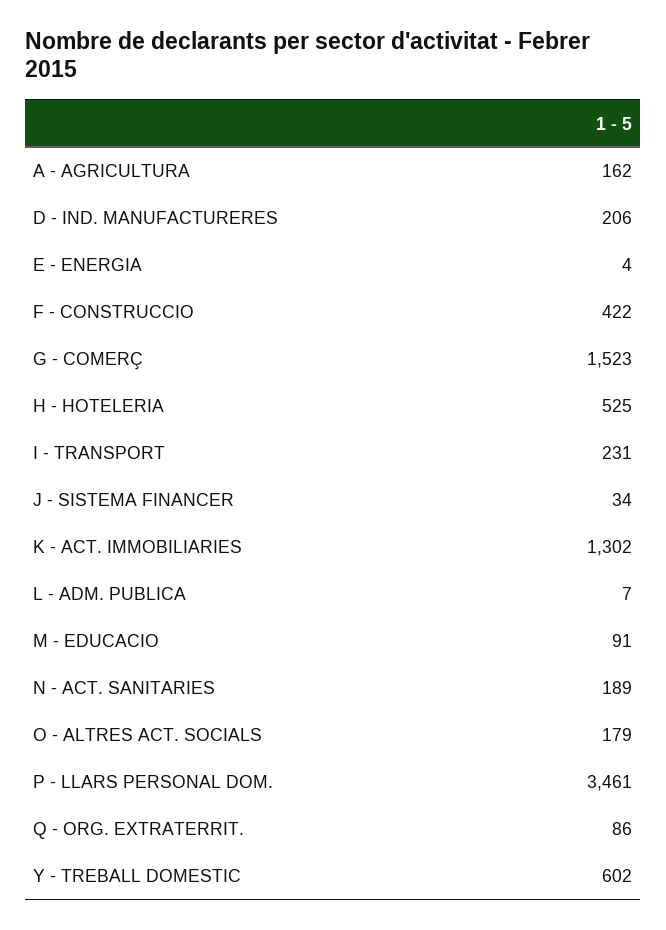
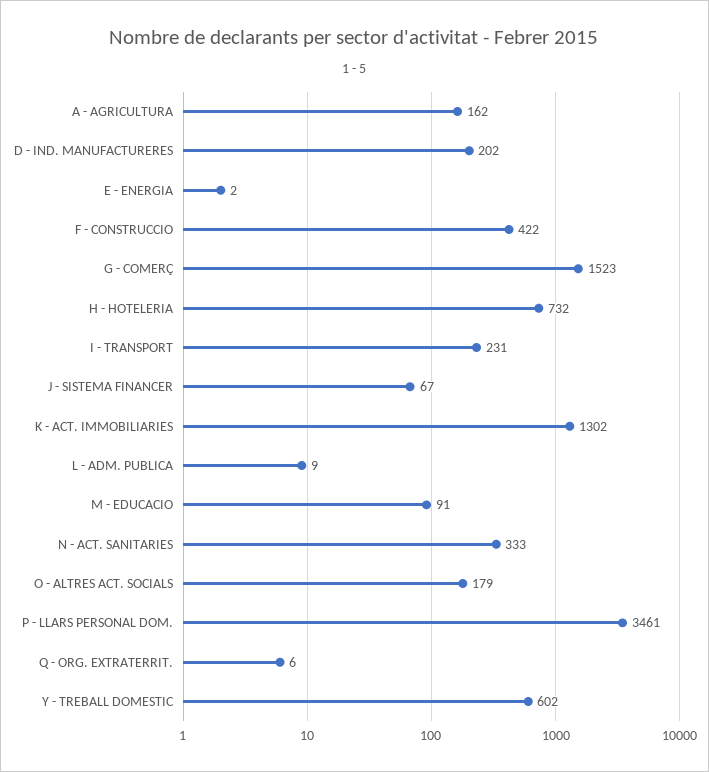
  {
    "A - AGRICULTURA": 162,
-   "D - IND. MANUFACTURERES": 206,
+   "D - IND. MANUFACTURERES": 202,
-   "E - ENERGIA": 4,
+   "E - ENERGIA": 2,
    "F - CONSTRUCCIO": 422,
    "G - COMERÇ": 1523,
-   "H - HOTELERIA": 525,
+   "H - HOTELERIA": 732,
    "I - TRANSPORT": 231,
-   "J - SISTEMA FINANCER": 34,
+   "J - SISTEMA FINANCER": 67,
    "K - ACT. IMMOBILIARIES": 1302,
-   "L - ADM. PUBLICA": 7,
+   "L - ADM. PUBLICA": 9,
    "M - EDUCACIO": 91,
-   "N - ACT. SANITARIES": 189,
+   "N - ACT. SANITARIES": 333,
    "O - ALTRES ACT. SOCIALS": 179,
    "P - LLARS PERSONAL DOM.": 3461,
-   "Q - ORG. EXTRATERRIT.": 86,
+   "Q - ORG. EXTRATERRIT.": 6,
    "Y - TREBALL DOMESTIC": 602
  }

